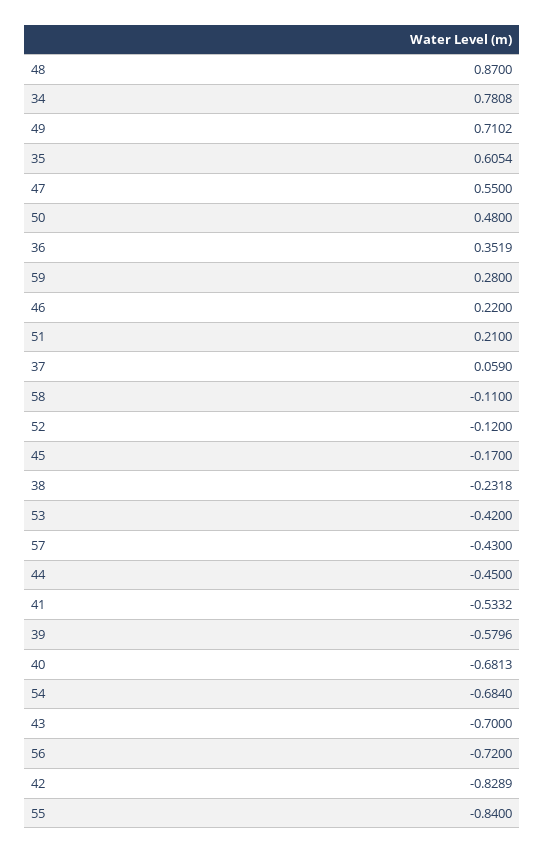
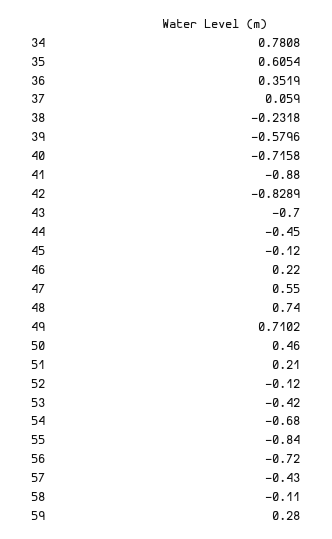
  {
-   "48": 0.87,
+   "48": 0.74,
    "34": 0.7808,
    "49": 0.7102,
    "35": 0.6054,
    "47": 0.55,
-   "50": 0.48,
+   "50": 0.46,
    "36": 0.3519,
    "59": 0.28,
    "46": 0.22,
    "51": 0.21,
    "37": 0.059,
    "58": -0.11,
    "52": -0.12,
-   "45": -0.17,
+   "45": -0.12,
    "38": -0.2318,
    "53": -0.42,
    "57": -0.43,
    "44": -0.45,
-   "41": -0.5332,
+   "41": -0.88,
    "39": -0.5796,
-   "40": -0.6813,
+   "40": -0.7158,
-   "54": -0.684,
+   "54": -0.68,
    "43": -0.7,
    "56": -0.72,
    "42": -0.8289,
    "55": -0.84
  }

